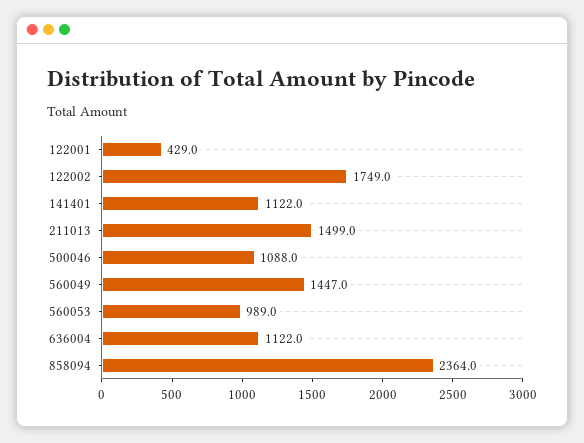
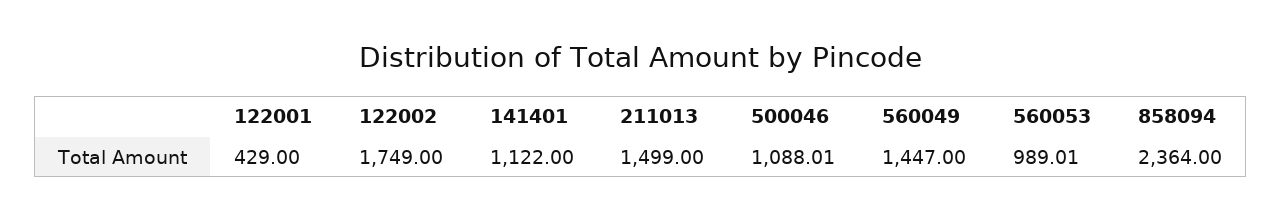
  {
    "122001": 429,
    "122002": 1749,
    "141401": 1122,
    "211013": 1499,
    "500046": 1088.01,
    "560049": 1447,
    "560053": 989.01,
-   "636004": 1122,
    "858094": 2364
  }

